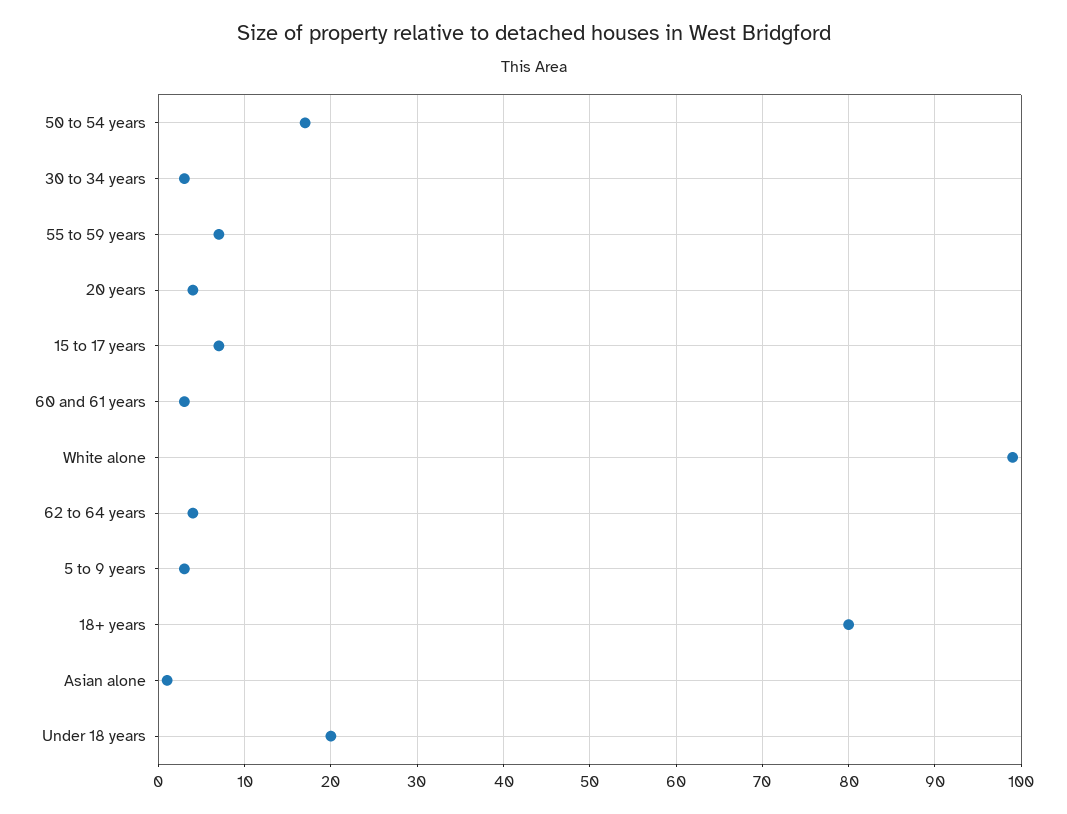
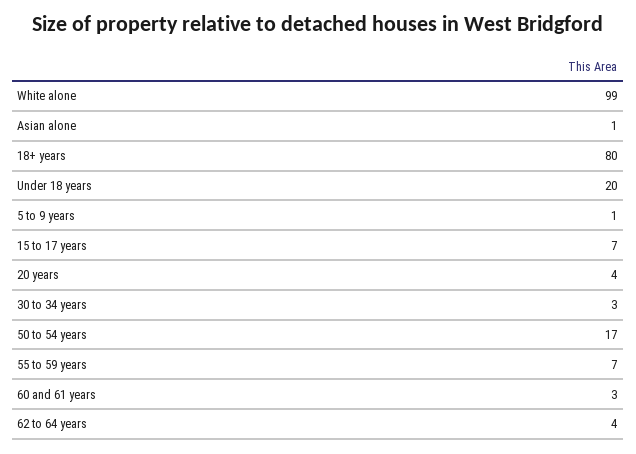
  {
    "50 to 54 years": 17,
    "30 to 34 years": 3,
    "55 to 59 years": 7,
    "20 years": 4,
    "15 to 17 years": 7,
    "60 and 61 years": 3,
    "White alone": 99,
    "62 to 64 years": 4,
-   "5 to 9 years": 3,
+   "5 to 9 years": 1,
    "18+ years": 80,
    "Asian alone": 1,
    "Under 18 years": 20
  }

